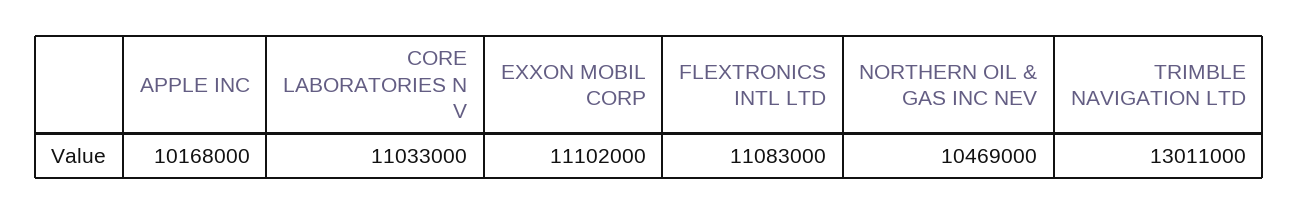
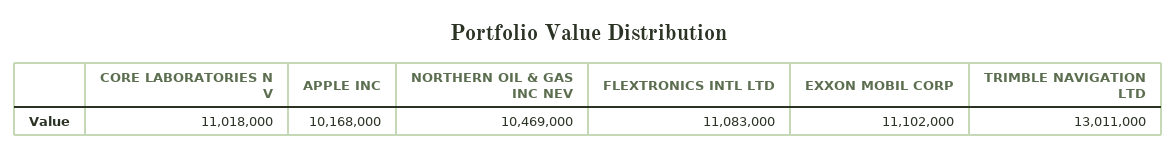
  {
    "APPLE INC": 10168000,
-   "CORE LABORATORIES N V": 11033000,
+   "CORE LABORATORIES N V": 11018000,
    "EXXON MOBIL CORP": 11102000,
    "FLEXTRONICS INTL LTD": 11083000,
    "NORTHERN OIL & GAS INC NEV": 10469000,
    "TRIMBLE NAVIGATION LTD": 13011000
  }

